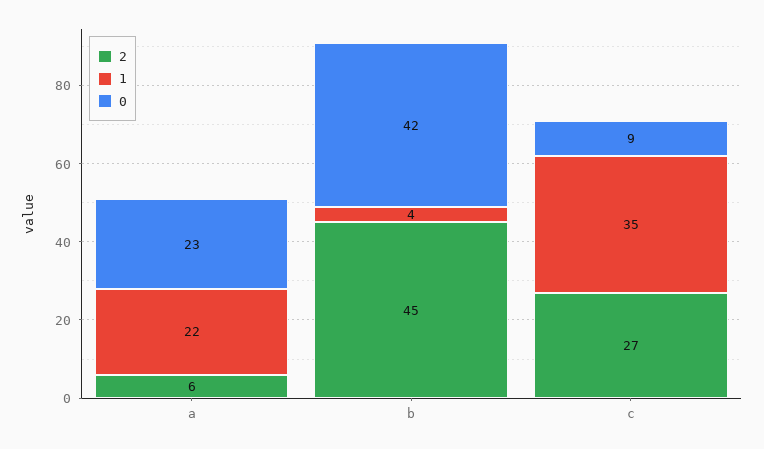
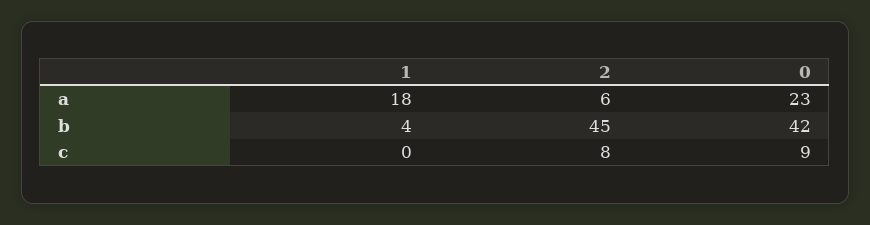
  {
    "2": {
      "a": 6,
      "b": 45,
-     "c": 27
+     "c": 8
    },
    "1": {
-     "a": 22,
+     "a": 18,
      "b": 4,
-     "c": 35
+     "c": 0
    },
    "0": {
      "a": 23,
      "b": 42,
      "c": 9
    }
  }

